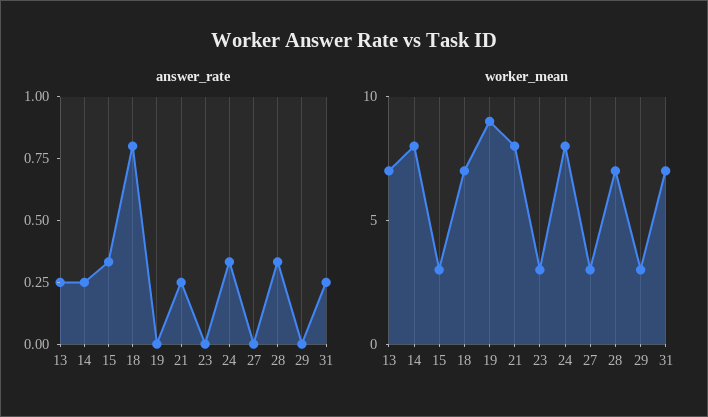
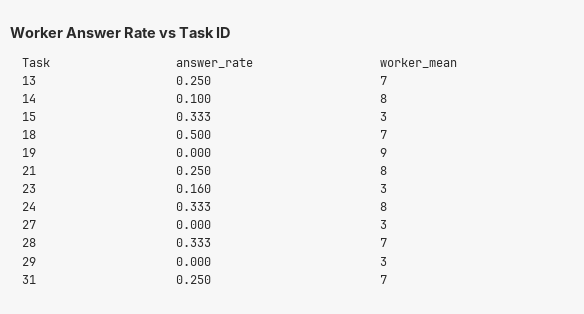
  {
    "answer_rate": {
      "13": 0.25,
-     "14": 0.25,
+     "14": 0.1,
      "15": 0.333,
-     "18": 0.8,
+     "18": 0.5,
      "19": 0,
      "21": 0.25,
-     "23": 0,
+     "23": 0.16,
      "24": 0.333,
      "27": 0,
      "28": 0.333,
      "29": 0,
      "31": 0.25
    },
    "worker_mean": {
      "13": 7,
      "14": 8,
      "15": 3,
      "18": 7,
      "19": 9,
      "21": 8,
      "23": 3,
      "24": 8,
      "27": 3,
      "28": 7,
      "29": 3,
      "31": 7
    }
  }

